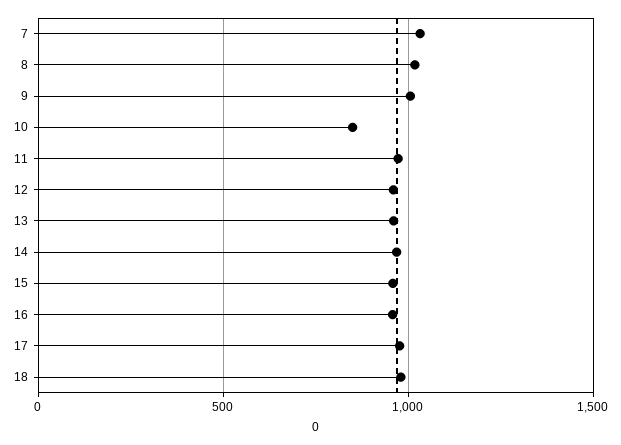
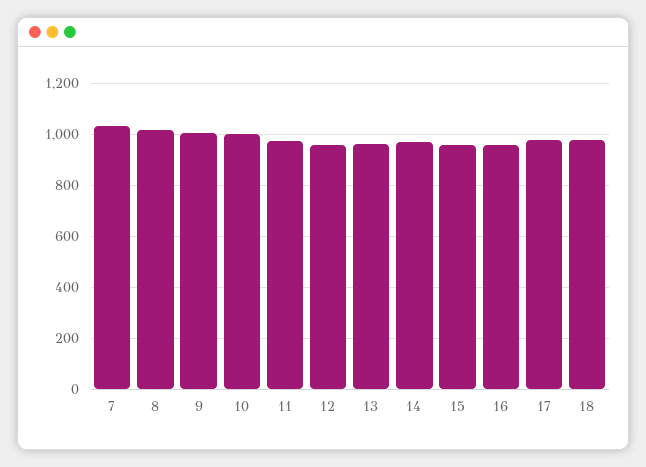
  {
    "7": 1025,
    "8": 1025,
    "9": 1000,
-   "10": 850,
+   "10": 1000,
    "11": 975,
    "12": 950,
    "13": 950,
    "14": 975,
    "15": 950,
    "16": 950,
    "17": 975,
    "18": 975
  }

